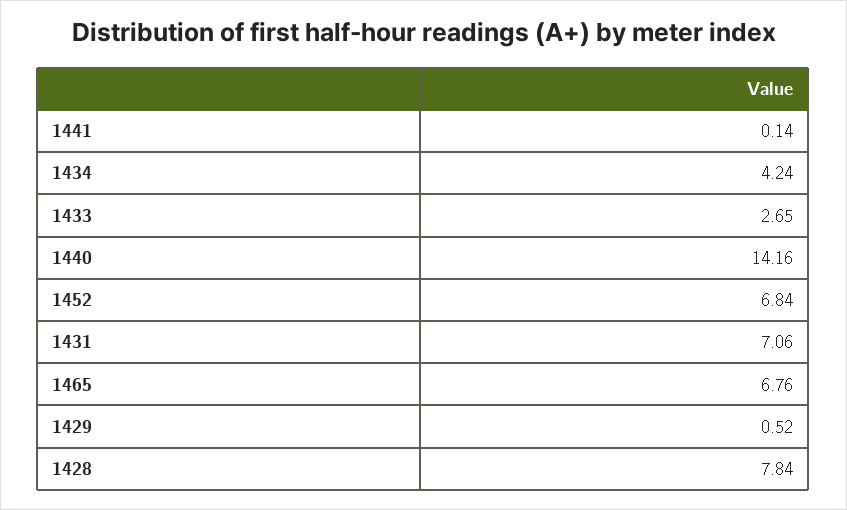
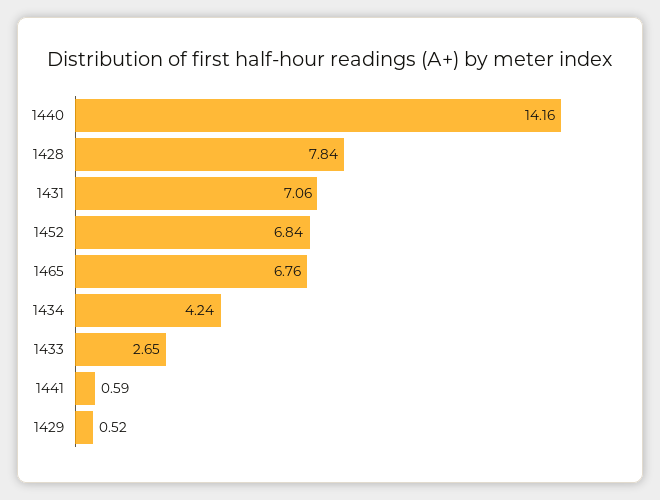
  {
-   "1441": 0.14,
+   "1441": 0.59,
    "1434": 4.24,
    "1433": 2.65,
    "1440": 14.16,
    "1452": 6.84,
    "1431": 7.06,
    "1465": 6.76,
    "1429": 0.52,
    "1428": 7.84
  }

